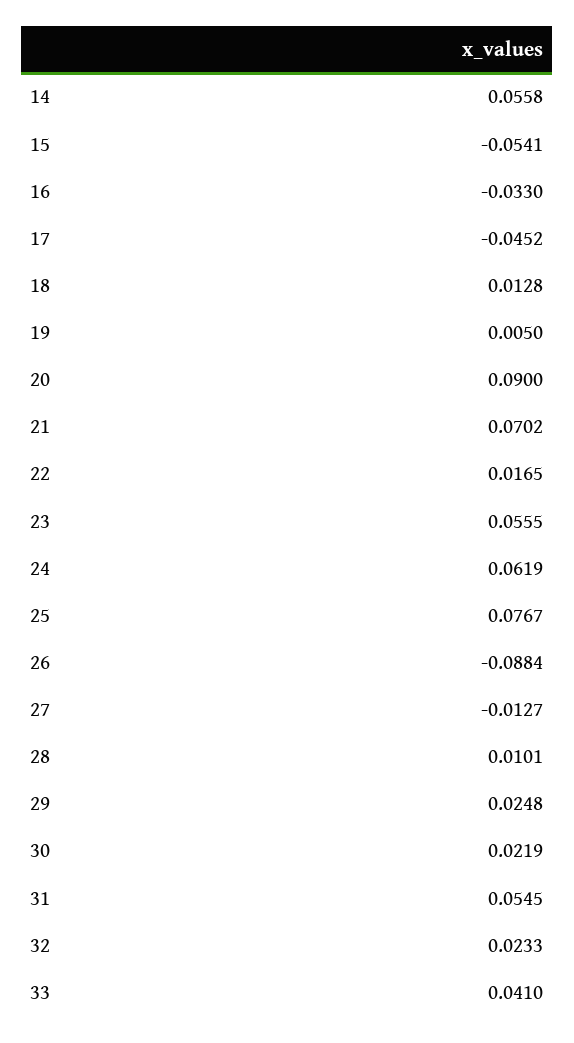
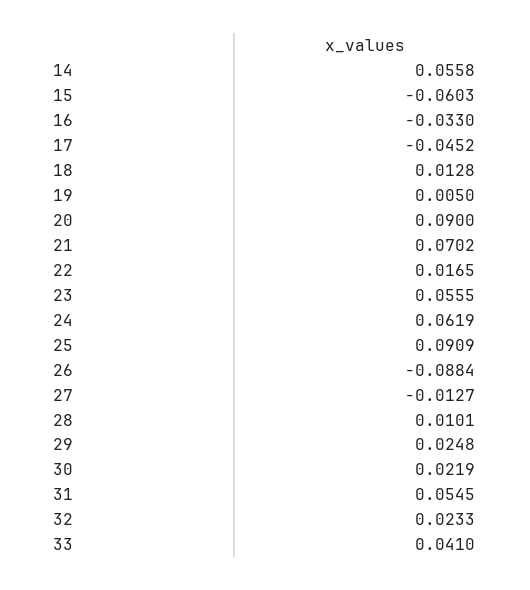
  {
    "14": 0.0558,
-   "15": -0.0541,
+   "15": -0.0603,
    "16": -0.033,
    "17": -0.0452,
    "18": 0.0128,
    "19": 0.005,
    "20": 0.09,
    "21": 0.0702,
    "22": 0.0165,
    "23": 0.0555,
    "24": 0.0619,
-   "25": 0.0767,
+   "25": 0.0909,
    "26": -0.0884,
    "27": -0.0127,
    "28": 0.0101,
    "29": 0.0248,
    "30": 0.0219,
    "31": 0.0545,
    "32": 0.0233,
    "33": 0.041
  }

